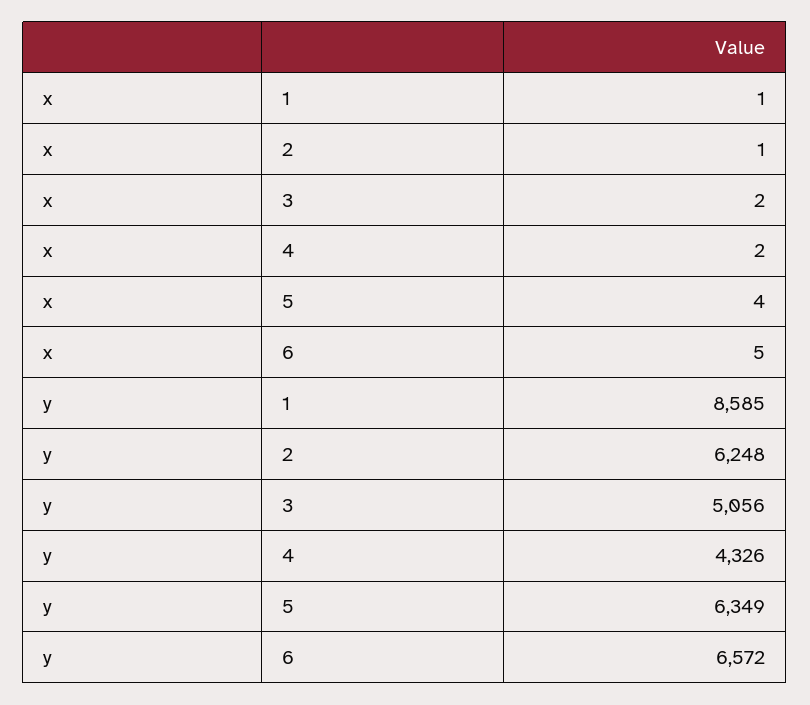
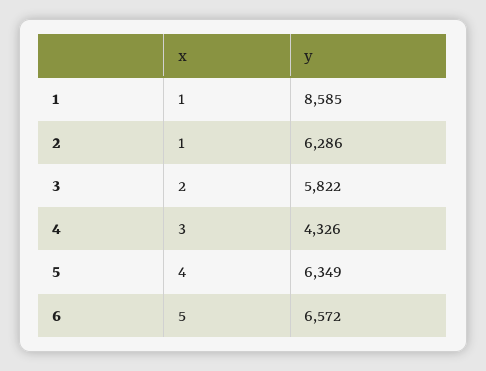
  {
    "x": {
      "1": 1,
      "2": 1,
      "3": 2,
-     "4": 2,
+     "4": 3,
      "5": 4,
      "6": 5
    },
    "y": {
      "1": 8585,
-     "2": 6248,
+     "2": 6286,
-     "3": 5056,
+     "3": 5822,
      "4": 4326,
      "5": 6349,
      "6": 6572
    }
  }

